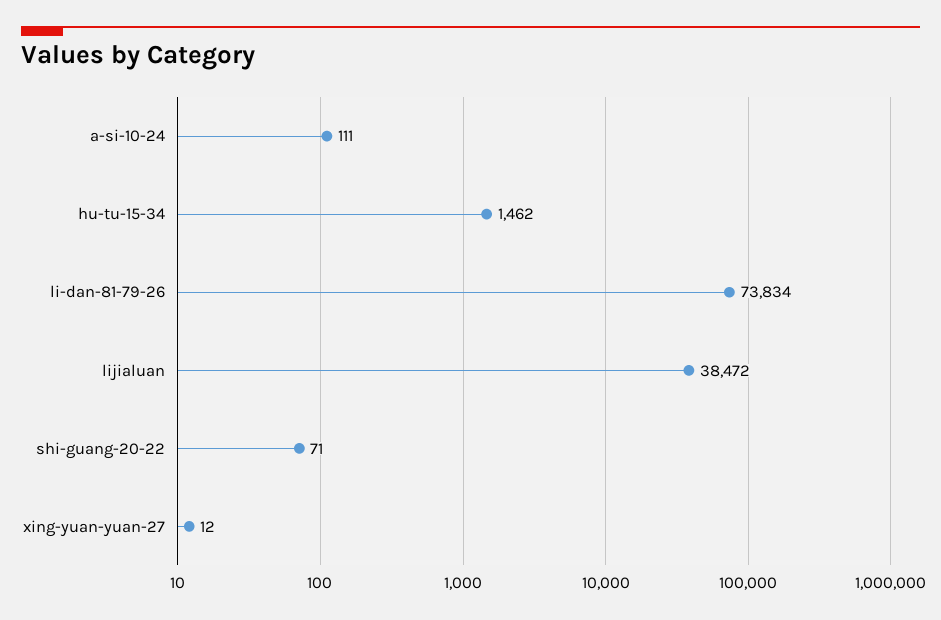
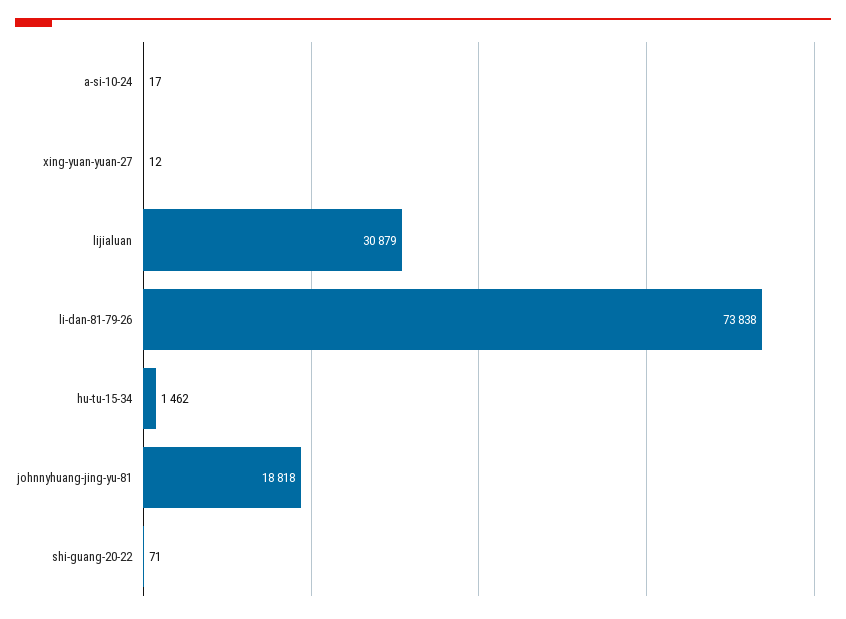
  {
-   "a-si-10-24": 111,
+   "a-si-10-24": 17,
    "hu-tu-15-34": 1462,
-   "li-dan-81-79-26": 73834,
+   "li-dan-81-79-26": 73838,
-   "lijialuan": 38472,
+   "lijialuan": 30879,
    "shi-guang-20-22": 71,
-   "xing-yuan-yuan-27": 12
+   "xing-yuan-yuan-27": 12,
+   "johnnyhuang-jing-yu-81": 18818
  }

